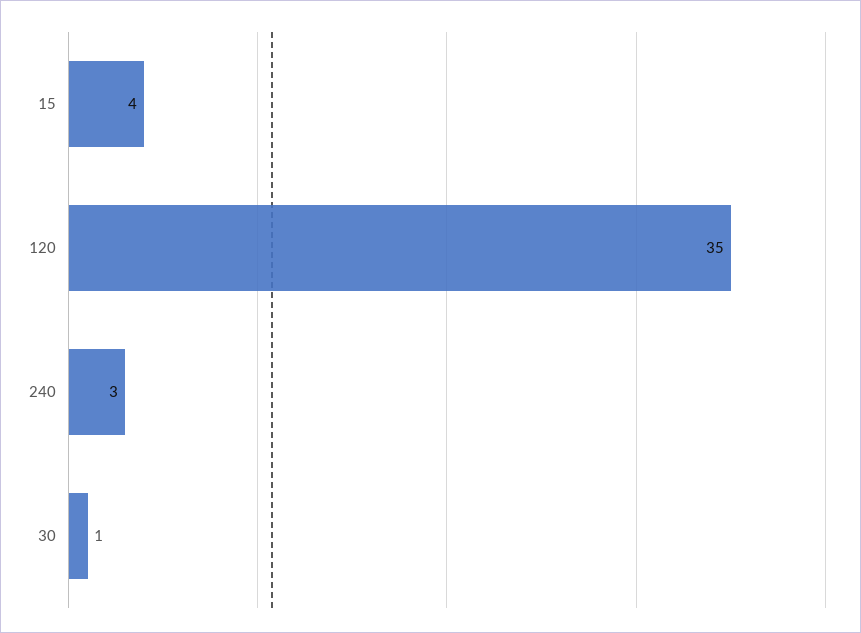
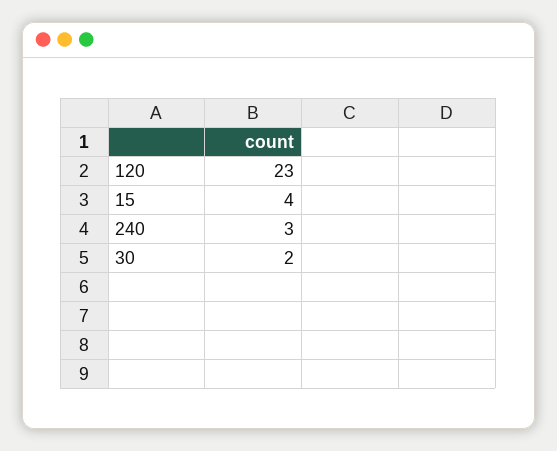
  {
    "15": 4,
-   "120": 35,
+   "120": 23,
    "240": 3,
-   "30": 1
+   "30": 2
  }

